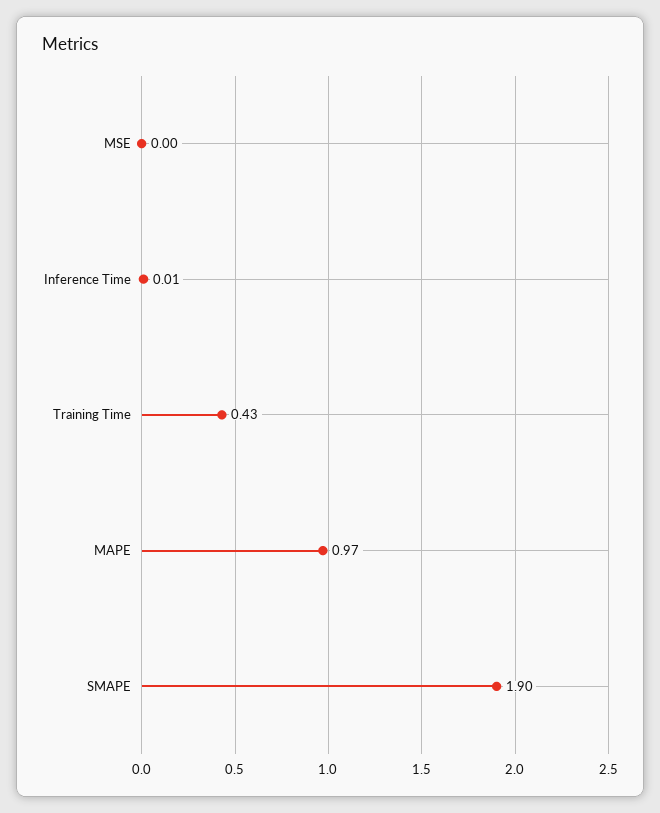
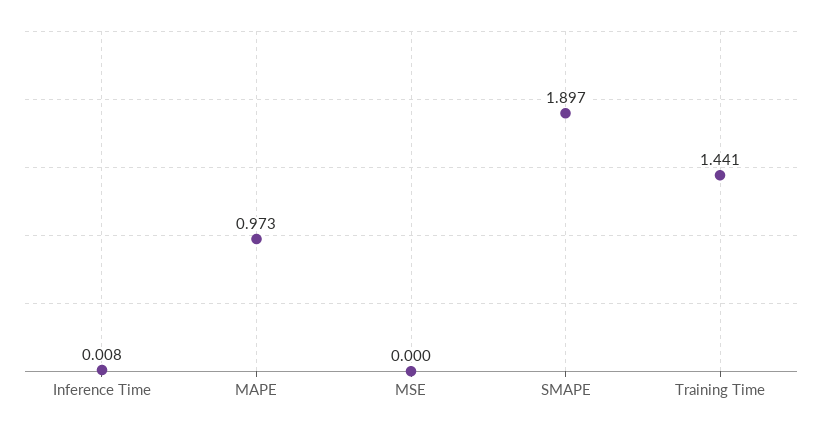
  {
    "MSE": 0,
    "Inference Time": 0.008,
-   "Training Time": 0.43,
+   "Training Time": 1.441,
    "MAPE": 0.973,
    "SMAPE": 1.897
  }

